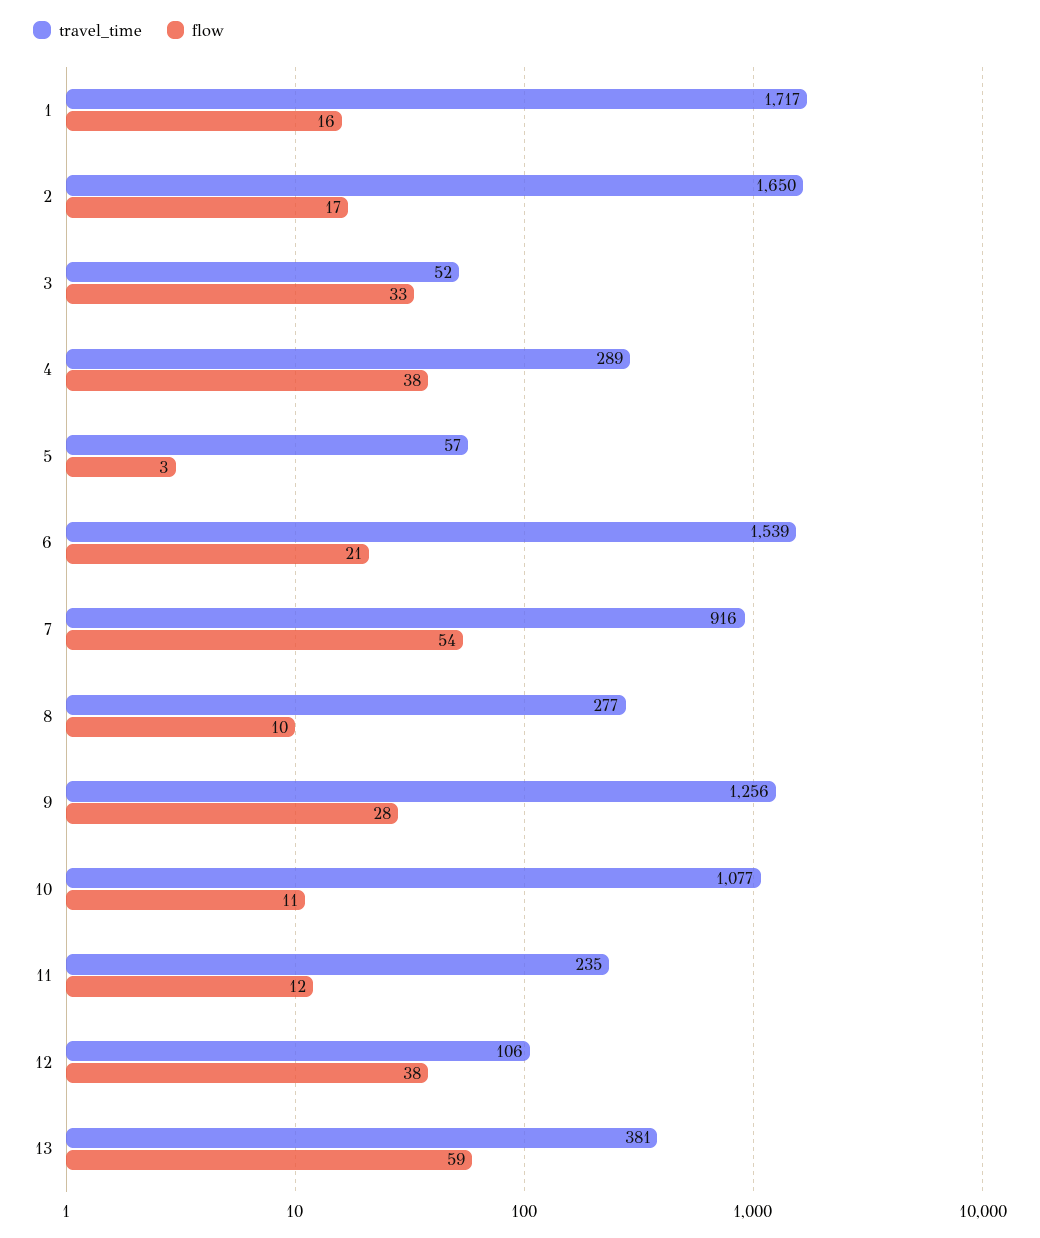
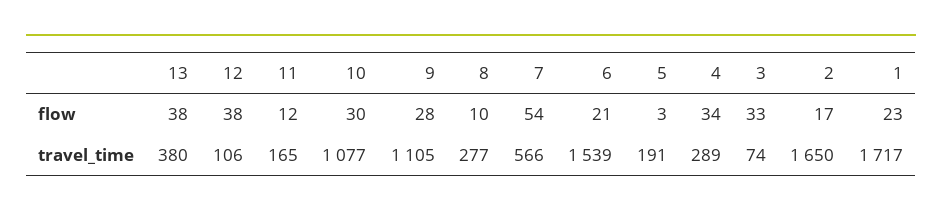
  {
    "travel_time": {
      "1": 1717,
      "2": 1650,
-     "3": 52,
+     "3": 74,
      "4": 289,
-     "5": 57,
+     "5": 191,
      "6": 1539,
-     "7": 916,
+     "7": 566,
      "8": 277,
-     "9": 1256,
+     "9": 1105,
      "10": 1077,
-     "11": 235,
+     "11": 165,
      "12": 106,
-     "13": 381
+     "13": 380
    },
    "flow": {
-     "1": 16,
+     "1": 23,
      "2": 17,
      "3": 33,
-     "4": 38,
+     "4": 34,
      "5": 3,
      "6": 21,
      "7": 54,
      "8": 10,
      "9": 28,
-     "10": 11,
+     "10": 30,
      "11": 12,
      "12": 38,
-     "13": 59
+     "13": 38
    }
  }

